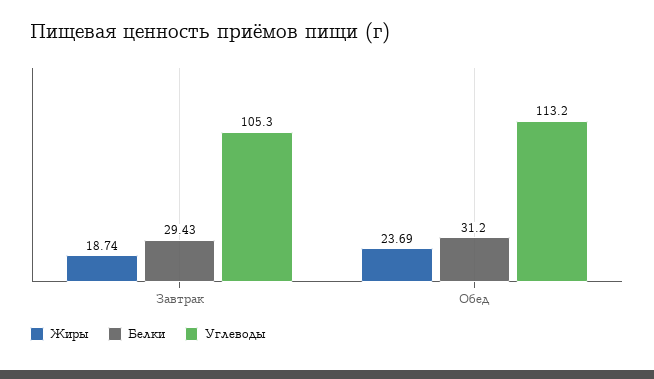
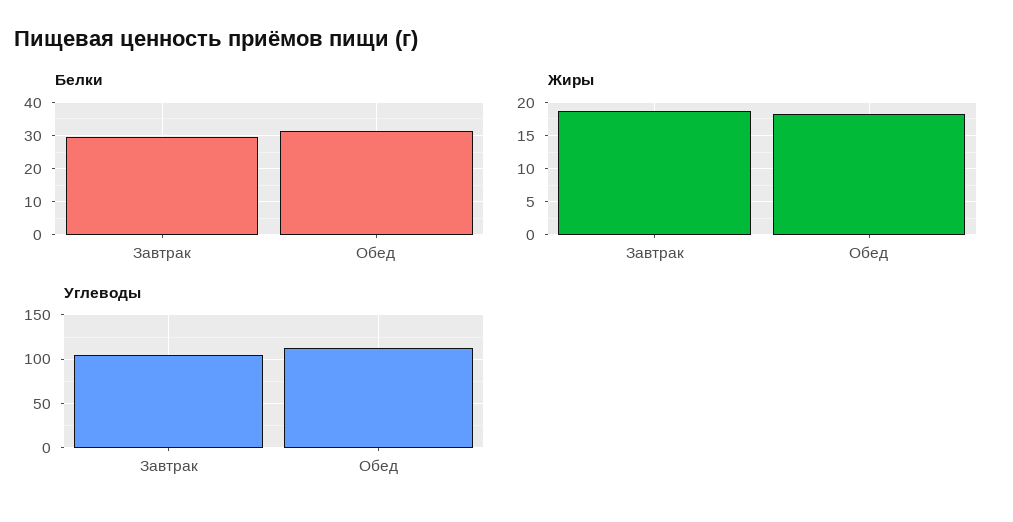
  {
    "Жиры": {
      "Завтрак": 18.74,
-     "Обед": 23.69
+     "Обед": 18
    },
    "Белки": {
      "Завтрак": 29.43,
      "Обед": 31.2
    },
    "Углеводы": {
      "Завтрак": 105.3,
      "Обед": 113.2
    }
  }

